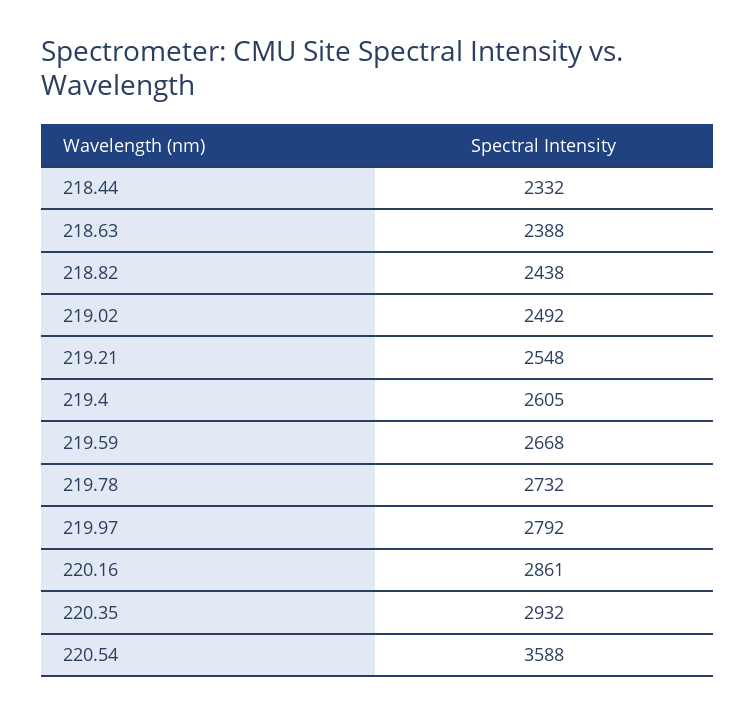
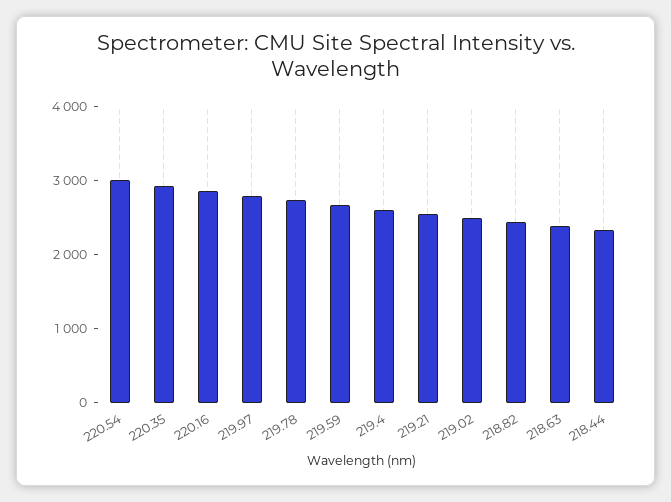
  {
    "218.44": 2332,
    "218.63": 2388,
    "218.82": 2438,
    "219.02": 2492,
    "219.21": 2548,
    "219.4": 2605,
    "219.59": 2668,
    "219.78": 2732,
    "219.97": 2792,
    "220.16": 2861,
    "220.35": 2932,
-   "220.54": 3588
+   "220.54": 3000
  }

